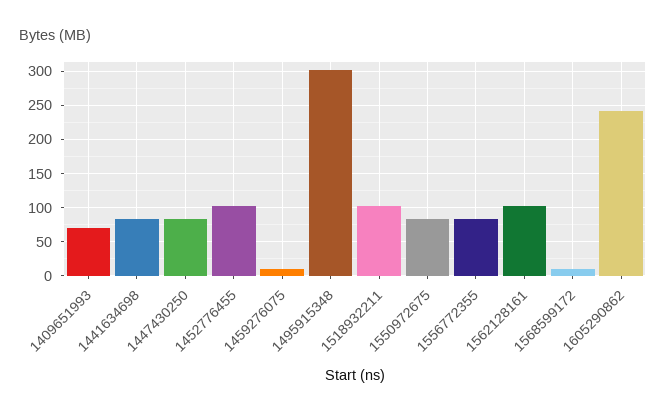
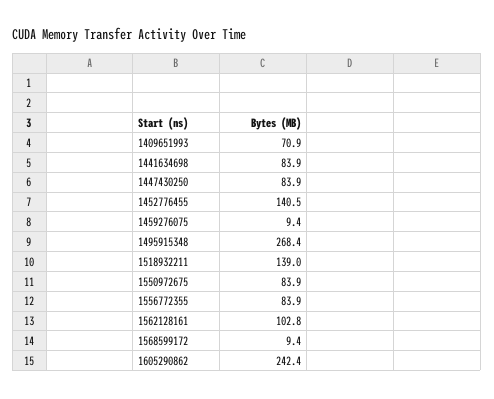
  {
    "1409651993": 70.9,
    "1441634698": 83.9,
    "1447430250": 83.9,
-   "1452776455": 100,
+   "1452776455": 140.5,
    "1459276075": 9.4,
-   "1495915348": 300,
+   "1495915348": 268.4,
-   "1518932211": 100,
+   "1518932211": 139,
    "1550972675": 83.9,
    "1556772355": 83.9,
    "1562128161": 102.8,
    "1568599172": 9.4,
    "1605290862": 242.4
  }

